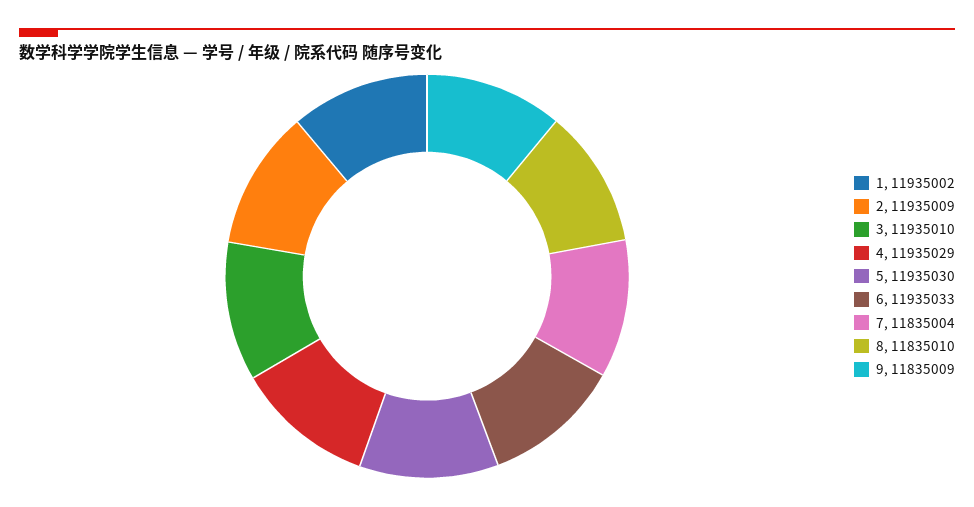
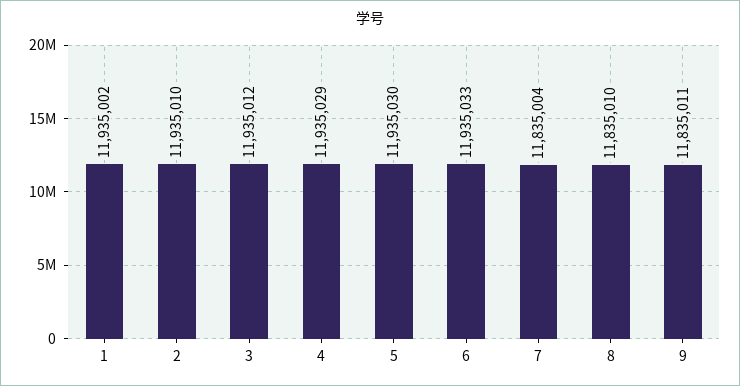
  {
    "1": 11935002,
-   "2": 11935009,
+   "2": 11935010,
-   "3": 11935010,
+   "3": 11935012,
    "4": 11935029,
    "5": 11935030,
    "6": 11935033,
    "7": 11835004,
    "8": 11835010,
-   "9": 11835009
+   "9": 11835011
  }

